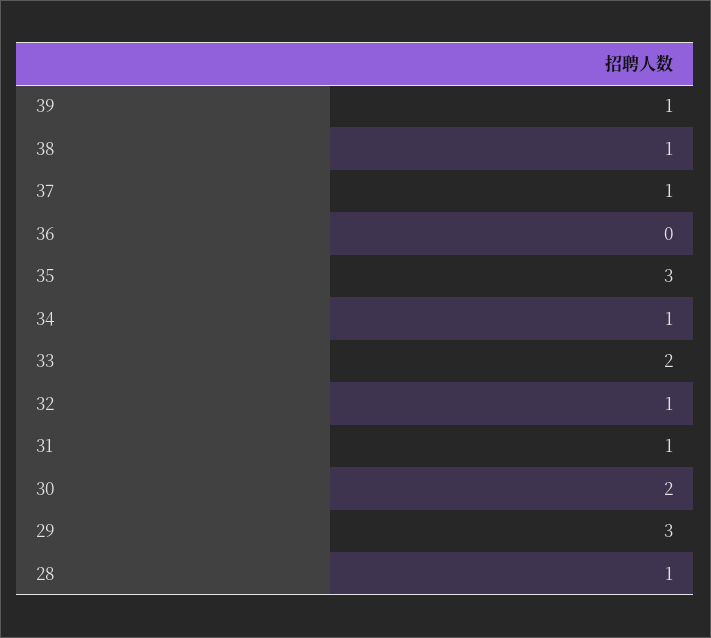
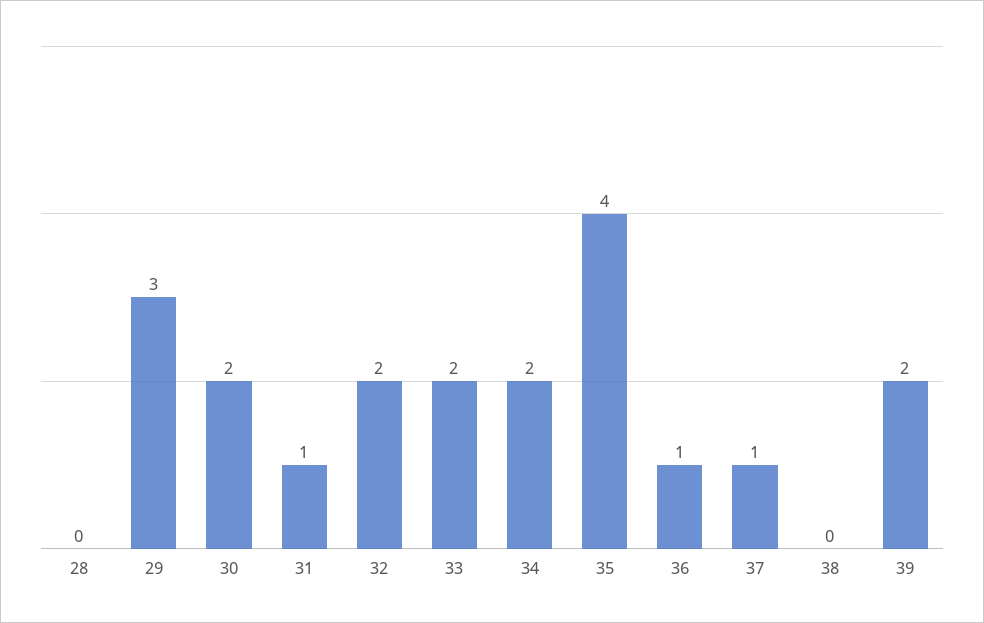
  {
-   "39": 1,
+   "39": 2,
-   "38": 1,
+   "38": 0,
    "37": 1,
-   "36": 0,
+   "36": 1,
-   "35": 3,
+   "35": 4,
-   "34": 1,
+   "34": 2,
    "33": 2,
-   "32": 1,
+   "32": 2,
    "31": 1,
    "30": 2,
    "29": 3,
-   "28": 1
+   "28": 0
  }

